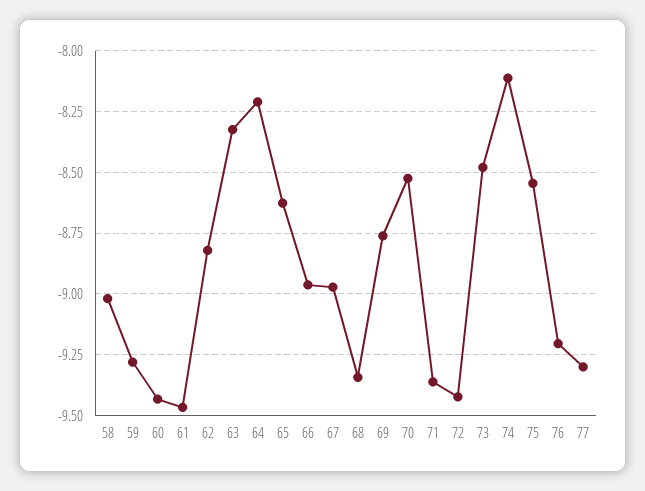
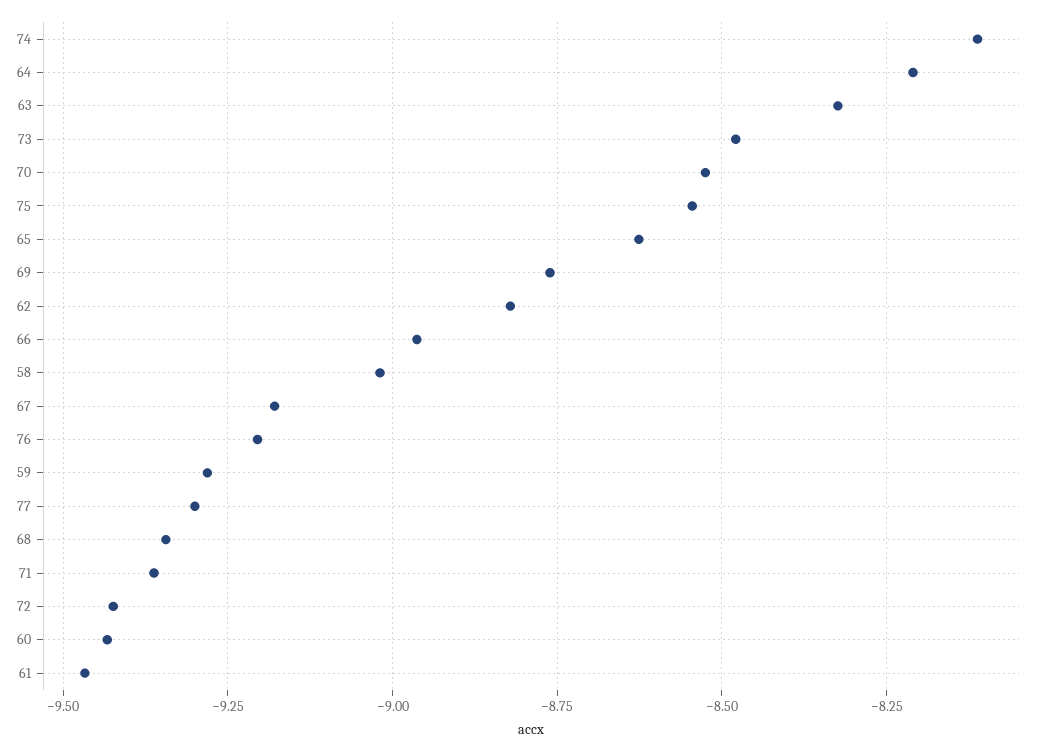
  {
    "58": -9.025,
    "59": -9.275,
    "60": -9.425,
    "61": -9.475,
    "62": -8.825,
    "63": -8.325,
    "64": -8.2,
    "65": -8.625,
    "66": -8.975,
-   "67": -8.975,
+   "67": -9.175,
    "68": -9.35,
    "69": -8.75,
    "70": -8.525,
    "71": -9.35,
    "72": -9.425,
    "73": -8.475,
    "74": -8.1,
    "75": -8.55,
    "76": -9.2,
    "77": -9.3
  }

